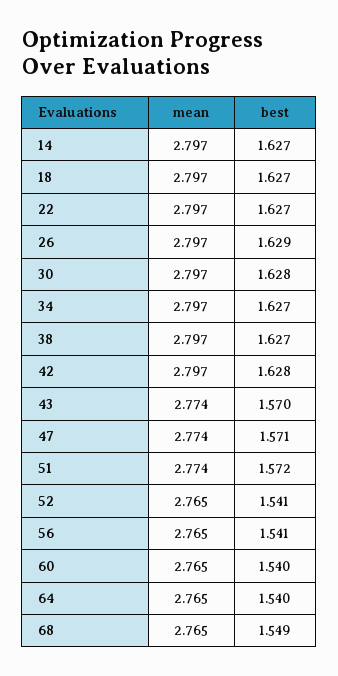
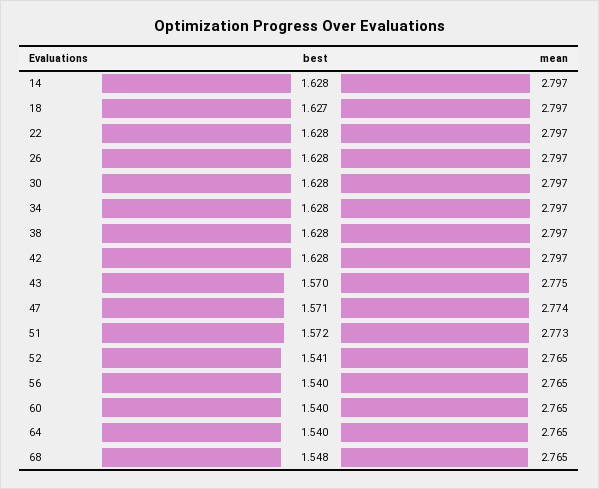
  {
    "mean": {
      "14": 2.797,
      "18": 2.797,
      "22": 2.797,
      "26": 2.797,
      "30": 2.797,
      "34": 2.797,
      "38": 2.797,
      "42": 2.797,
-     "43": 2.774,
+     "43": 2.775,
      "47": 2.774,
-     "51": 2.774,
+     "51": 2.773,
      "52": 2.765,
      "56": 2.765,
      "60": 2.765,
      "64": 2.765,
      "68": 2.765
    },
    "best": {
-     "14": 1.627,
+     "14": 1.628,
      "18": 1.627,
-     "22": 1.627,
+     "22": 1.628,
-     "26": 1.629,
+     "26": 1.628,
      "30": 1.628,
-     "34": 1.627,
+     "34": 1.628,
-     "38": 1.627,
+     "38": 1.628,
      "42": 1.628,
      "43": 1.57,
      "47": 1.571,
      "51": 1.572,
      "52": 1.541,
-     "56": 1.541,
+     "56": 1.54,
      "60": 1.54,
      "64": 1.54,
-     "68": 1.549
+     "68": 1.548
    }
  }

